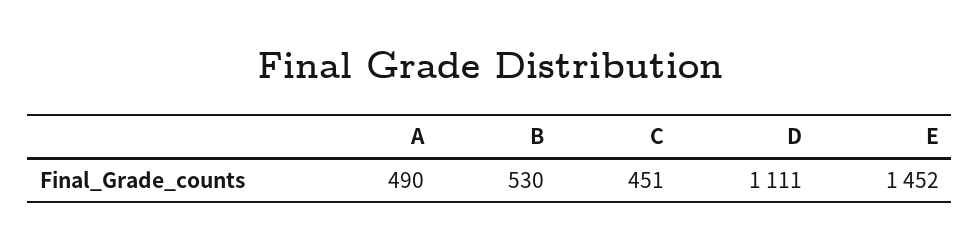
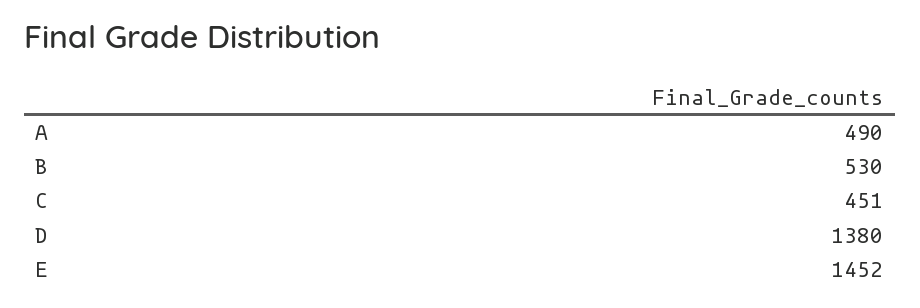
  {
    "A": 490,
    "B": 530,
    "C": 451,
-   "D": 1111,
+   "D": 1380,
    "E": 1452
  }

